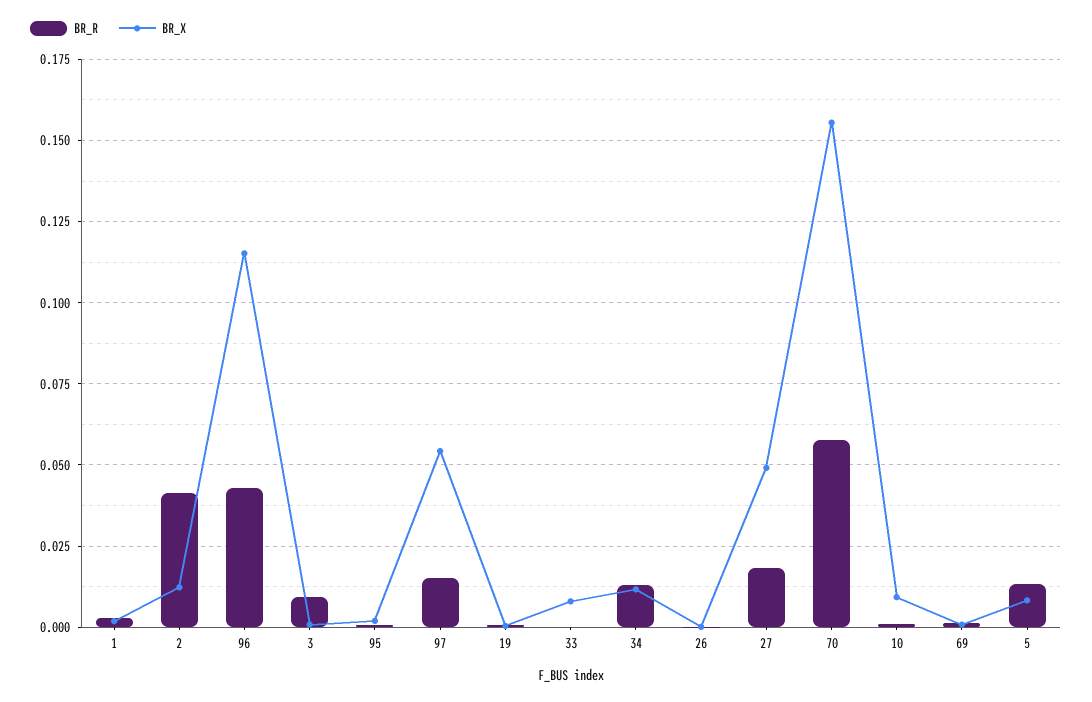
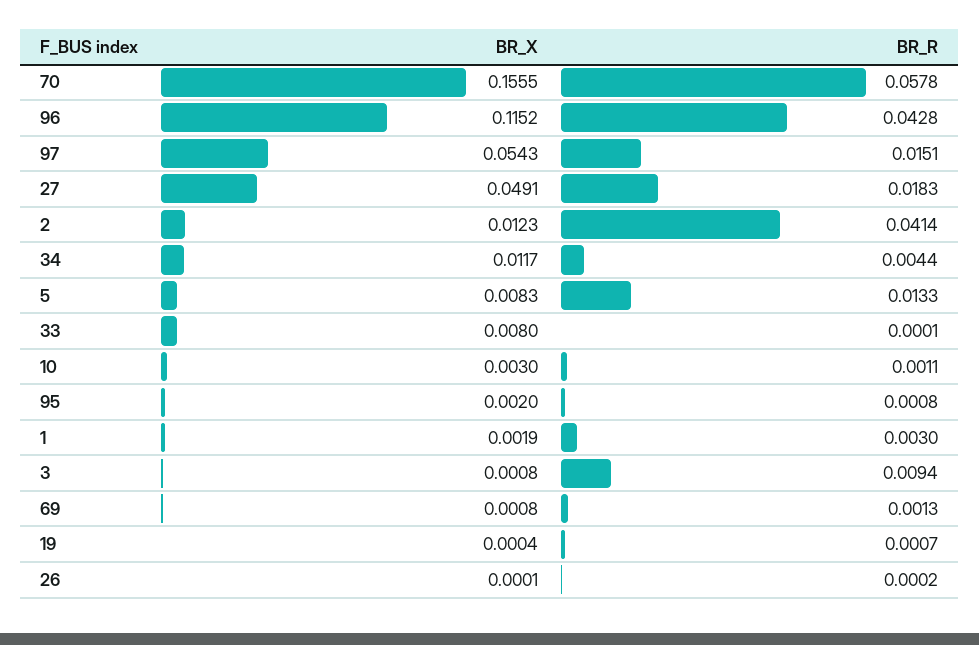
  {
    "BR_R": {
      "1": 0.003,
      "2": 0.0414,
      "96": 0.0428,
      "3": 0.0094,
      "95": 0.0008,
      "97": 0.0151,
      "19": 0.0007,
      "33": 0.0001,
-     "34": 0.0125,
+     "34": 0.0044,
      "26": 0.0002,
      "27": 0.0183,
      "70": 0.0578,
      "10": 0.0011,
      "69": 0.0013,
      "5": 0.0133
    },
    "BR_X": {
      "1": 0.0019,
      "2": 0.0123,
      "96": 0.1152,
      "3": 0.0008,
      "95": 0.002,
      "97": 0.0543,
      "19": 0.0004,
      "33": 0.008,
      "34": 0.0117,
      "26": 0.0001,
      "27": 0.0491,
      "70": 0.1555,
-     "10": 0.01,
+     "10": 0.003,
      "69": 0.0008,
      "5": 0.0083
    }
  }

